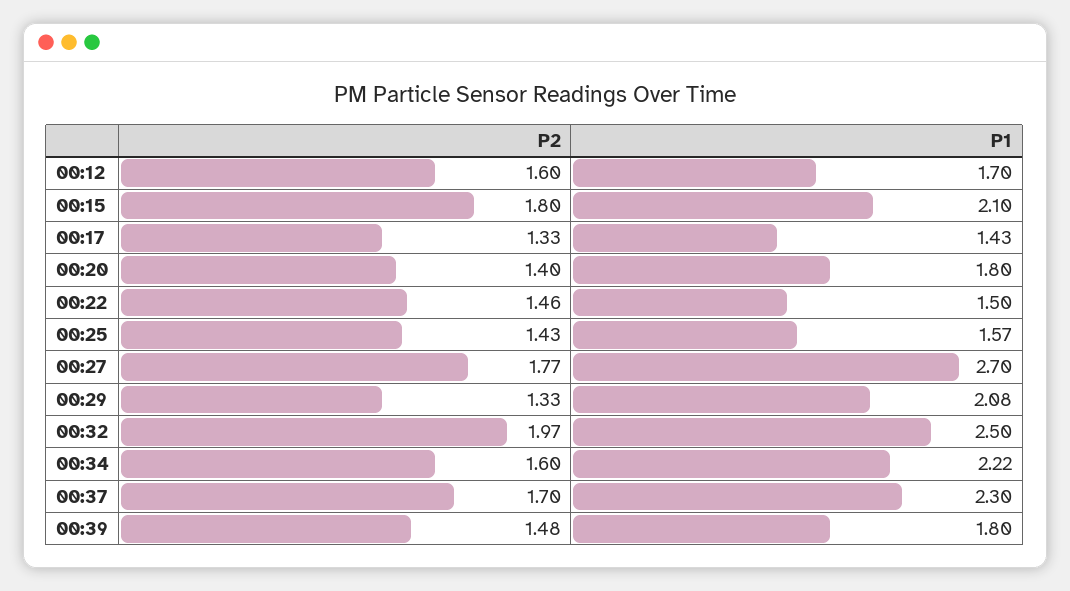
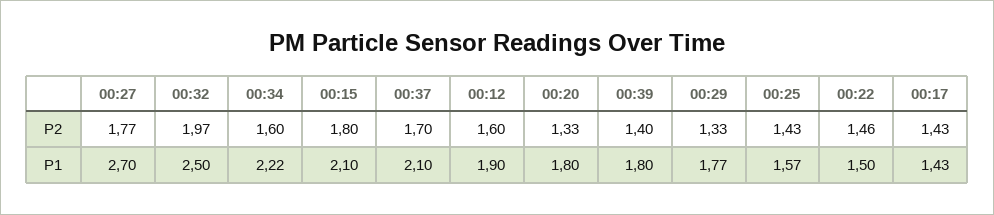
  {
    "P2": {
      "00:12": 1.6,
      "00:15": 1.8,
-     "00:17": 1.33,
+     "00:17": 1.43,
-     "00:20": 1.4,
+     "00:20": 1.33,
      "00:22": 1.46,
      "00:25": 1.43,
      "00:27": 1.77,
      "00:29": 1.33,
      "00:32": 1.97,
      "00:34": 1.6,
      "00:37": 1.7,
-     "00:39": 1.48
+     "00:39": 1.4
    },
    "P1": {
-     "00:12": 1.7,
+     "00:12": 1.9,
      "00:15": 2.1,
      "00:17": 1.43,
      "00:20": 1.8,
      "00:22": 1.5,
      "00:25": 1.57,
      "00:27": 2.7,
-     "00:29": 2.08,
+     "00:29": 1.77,
      "00:32": 2.5,
      "00:34": 2.22,
-     "00:37": 2.3,
+     "00:37": 2.1,
      "00:39": 1.8
    }
  }

